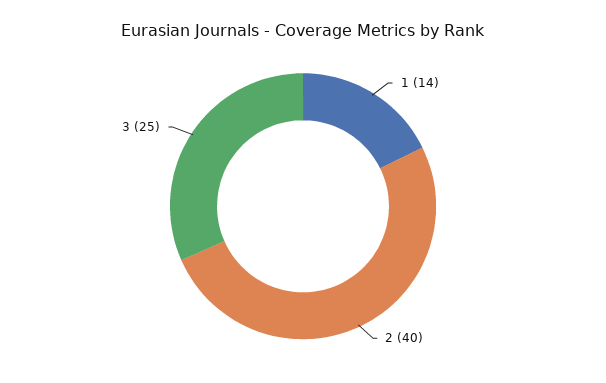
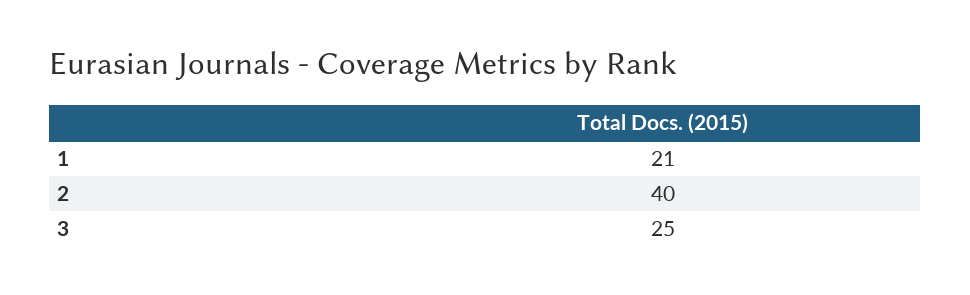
  {
-   "1": 14,
+   "1": 21,
    "2": 40,
    "3": 25
  }

